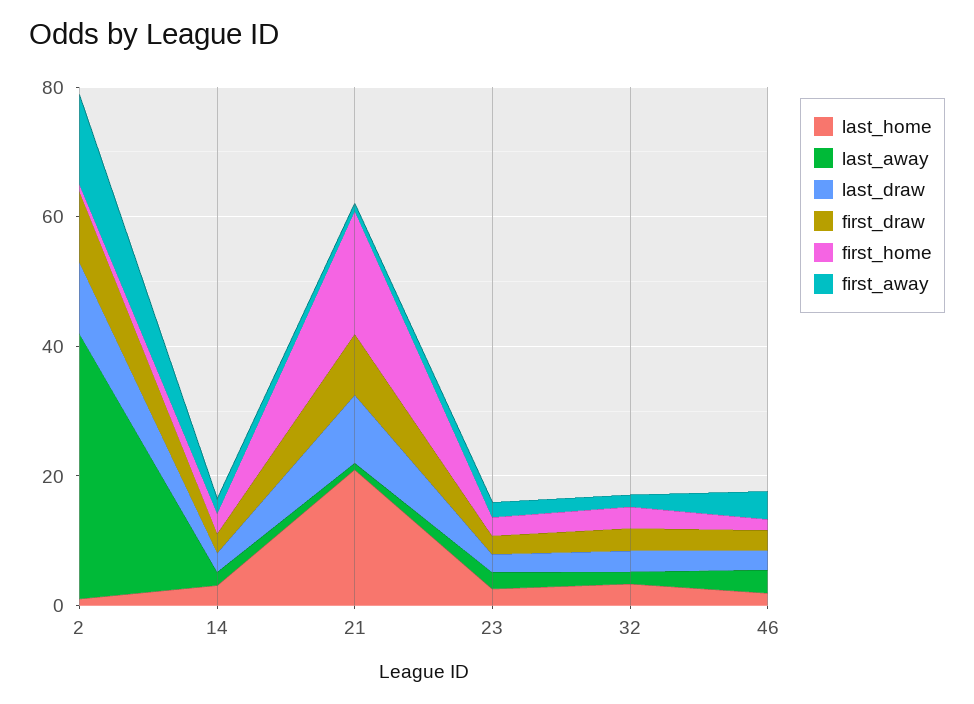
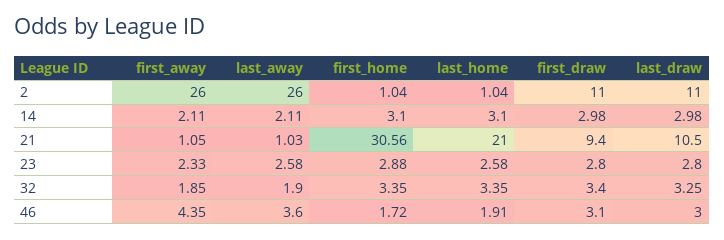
  {
    "last_home": {
      "2": 1.04,
      "14": 3.1,
      "21": 21,
      "23": 2.58,
      "32": 3.35,
      "46": 1.91
    },
    "last_away": {
-     "2": 40,
+     "2": 26,
      "14": 2.11,
      "21": 1.03,
      "23": 2.58,
      "32": 1.9,
      "46": 3.6
    },
    "last_draw": {
      "2": 11,
      "14": 2.98,
      "21": 10.5,
      "23": 2.8,
      "32": 3.25,
      "46": 3
    },
    "first_draw": {
      "2": 11,
      "14": 2.98,
      "21": 9.4,
      "23": 2.8,
      "32": 3.4,
      "46": 3.1
    },
    "first_home": {
      "2": 1.04,
      "14": 3.1,
-     "21": 20,
+     "21": 30.56,
      "23": 2.88,
      "32": 3.35,
      "46": 1.72
    },
    "first_away": {
-     "2": 15,
+     "2": 26,
      "14": 2.11,
      "21": 1.05,
      "23": 2.33,
      "32": 1.85,
      "46": 4.35
    }
  }

